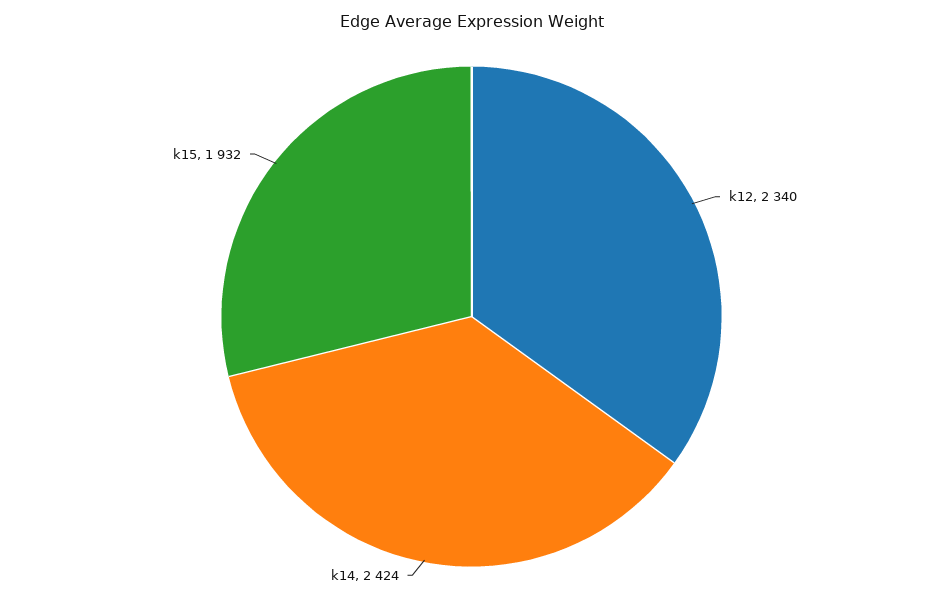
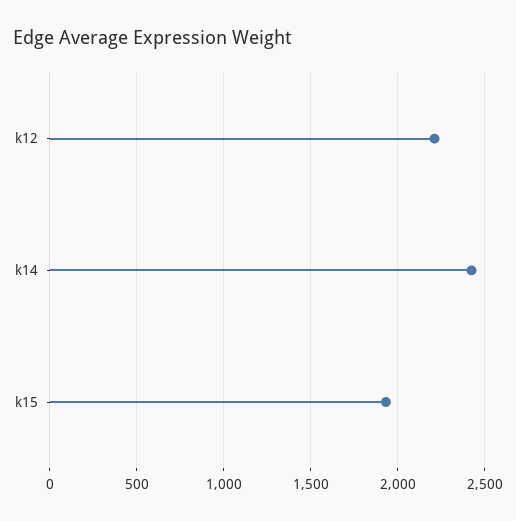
  {
-   "k12": 2340,
+   "k12": 2200,
    "k14": 2424,
    "k15": 1932
  }

